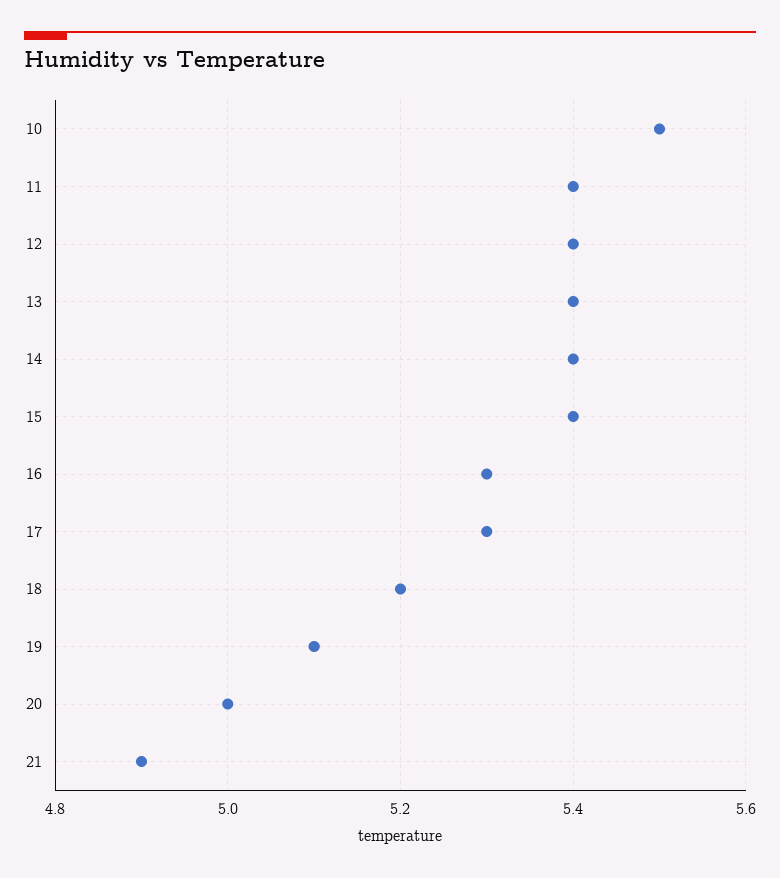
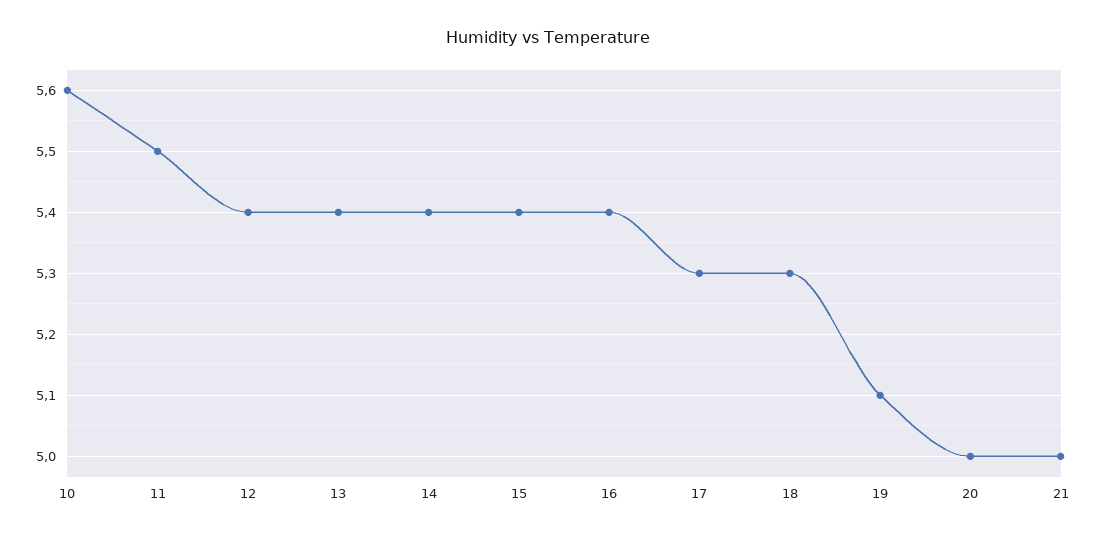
  {
-   "10": 5.5,
+   "10": 5.6,
-   "11": 5.4,
+   "11": 5.5,
    "12": 5.4,
    "13": 5.4,
    "14": 5.4,
    "15": 5.4,
-   "16": 5.3,
+   "16": 5.4,
    "17": 5.3,
-   "18": 5.2,
+   "18": 5.3,
    "19": 5.1,
    "20": 5,
-   "21": 4.9
+   "21": 5
  }

